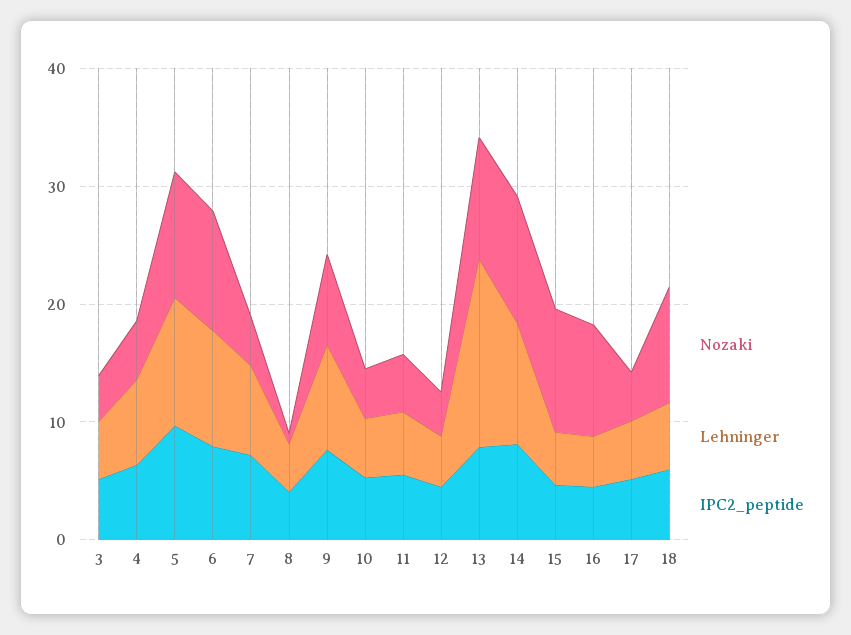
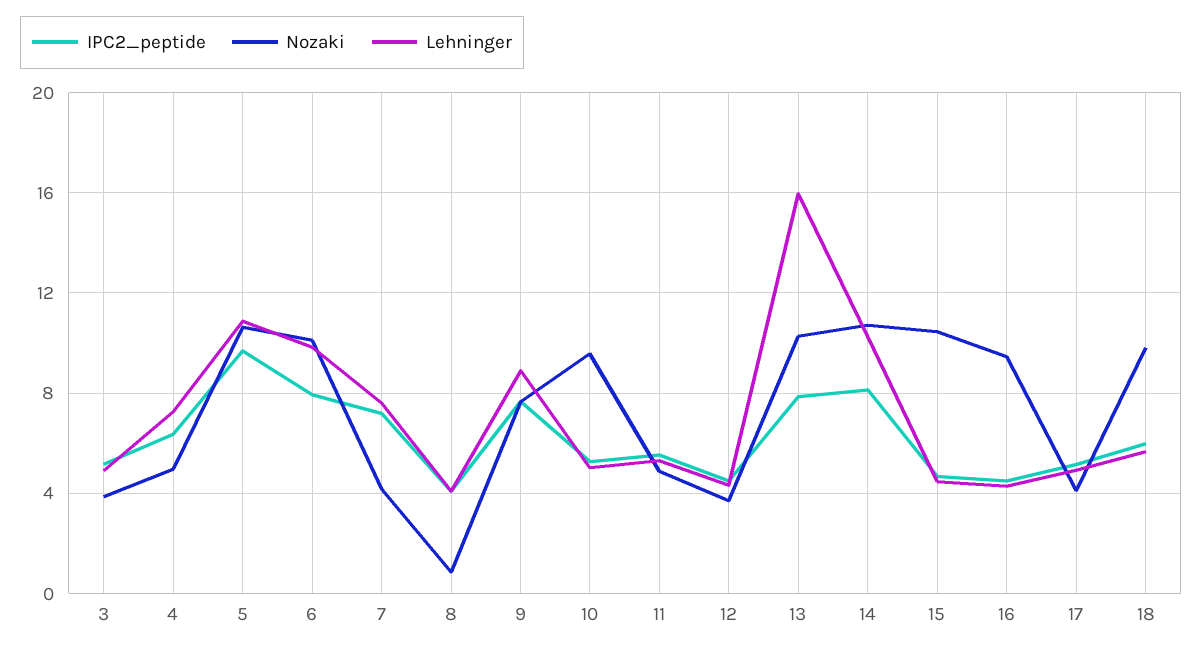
  {
    "Nozaki": {
      "3": 4,
      "4": 5,
      "5": 10.5,
      "6": 10,
      "7": 4,
      "8": 1,
      "9": 7.5,
-     "10": 4,
+     "10": 9.5,
      "11": 5,
      "12": 3.5,
      "13": 10.5,
      "14": 10.5,
      "15": 10.5,
      "16": 9.5,
      "17": 4,
      "18": 10
    },
    "Lehninger": {
      "3": 5,
      "4": 7.5,
      "5": 11,
      "6": 10,
      "7": 7.5,
      "8": 4,
      "9": 9,
      "10": 5,
      "11": 5.5,
      "12": 4.5,
      "13": 16,
      "14": 10.5,
      "15": 4.5,
      "16": 4.5,
      "17": 5,
      "18": 5.5
    },
    "IPC2_peptide": {
      "3": 5,
      "4": 6.5,
      "5": 9.5,
      "6": 8,
      "7": 7,
      "8": 4,
      "9": 7.5,
      "10": 5.5,
      "11": 5.5,
      "12": 4.5,
      "13": 8,
      "14": 8,
      "15": 4.5,
      "16": 4.5,
      "17": 5,
      "18": 6
    }
  }

